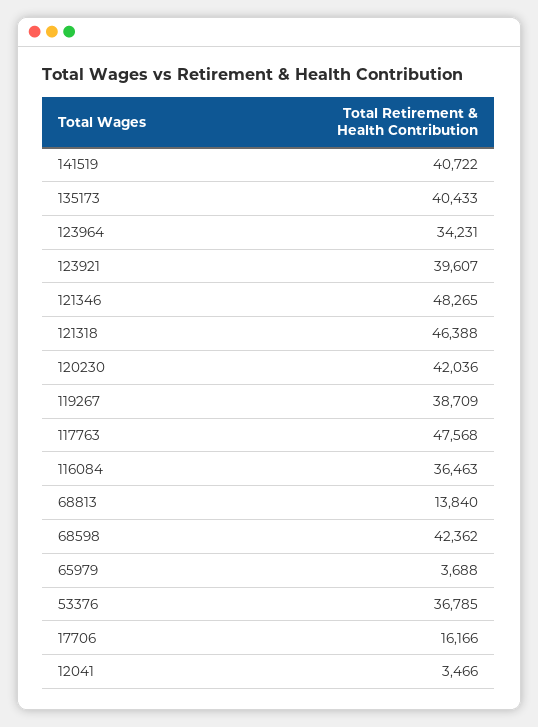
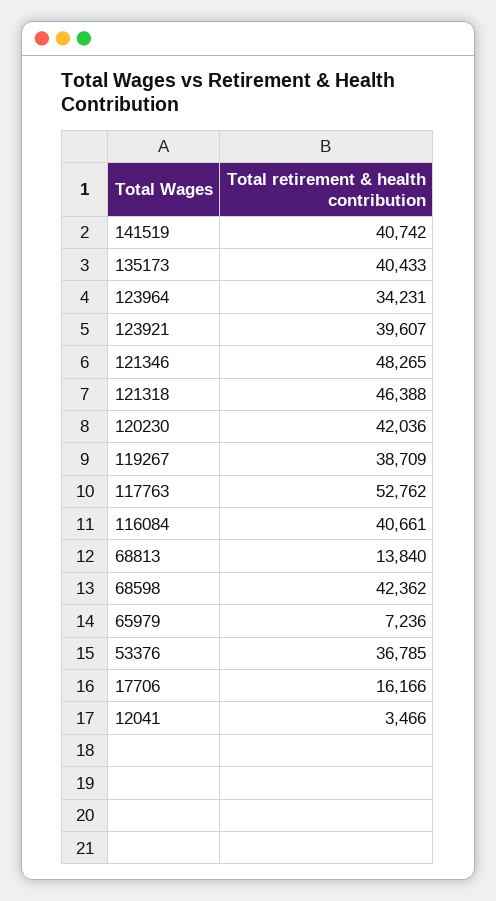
  {
-   "141519": 40722,
+   "141519": 40742,
    "135173": 40433,
    "123964": 34231,
    "123921": 39607,
    "121346": 48265,
    "121318": 46388,
    "120230": 42036,
    "119267": 38709,
-   "117763": 47568,
+   "117763": 52762,
-   "116084": 36463,
+   "116084": 40661,
    "68813": 13840,
    "68598": 42362,
-   "65979": 3688,
+   "65979": 7236,
    "53376": 36785,
    "17706": 16166,
    "12041": 3466
  }

